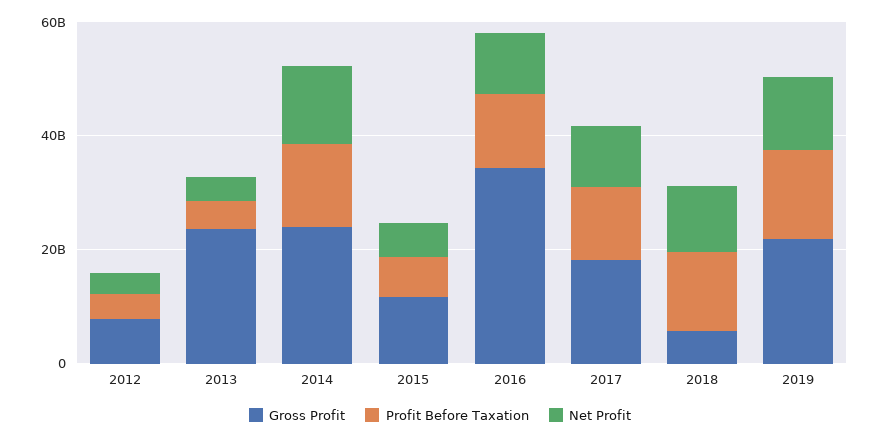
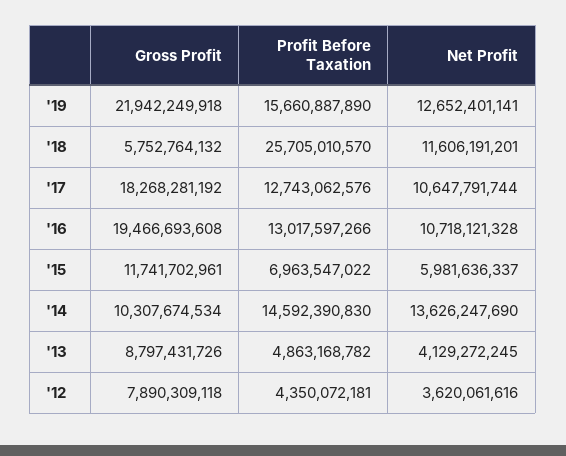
  {
    "Gross Profit": {
      "2012": 7890309118,
-     "2013": 25000000000,
+     "2013": 8797431726,
-     "2014": 25000000000,
+     "2014": 10307674534,
      "2015": 11741702961,
-     "2016": 35000000000,
+     "2016": 19466693608,
      "2017": 18268281192,
      "2018": 5752764132,
      "2019": 21942249918
    },
    "Profit Before Taxation": {
      "2012": 4350072181,
      "2013": 4863168782,
      "2014": 14592390830,
      "2015": 6963547022,
      "2016": 13017597266,
      "2017": 12743062576,
-     "2018": 15000000000,
+     "2018": 25705010570,
      "2019": 15660887890
    },
    "Net Profit": {
      "2012": 3620061616,
      "2013": 4129272245,
      "2014": 13626247690,
      "2015": 5981636337,
      "2016": 10718121328,
      "2017": 10647791744,
      "2018": 11606191201,
      "2019": 12652401141
    }
  }

